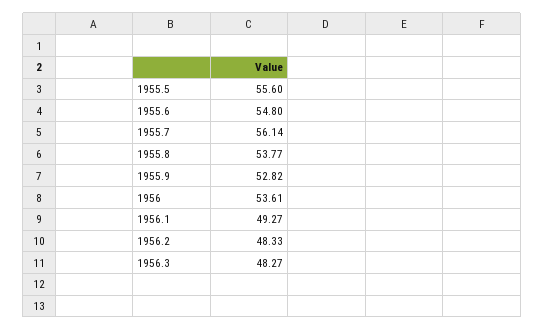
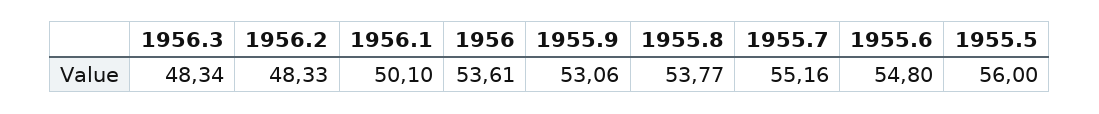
  {
-   "1955.5": 55.6,
+   "1955.5": 56,
    "1955.6": 54.8,
-   "1955.7": 56.14,
+   "1955.7": 55.16,
    "1955.8": 53.77,
-   "1955.9": 52.82,
+   "1955.9": 53.06,
    "1956": 53.61,
-   "1956.1": 49.27,
+   "1956.1": 50.1,
    "1956.2": 48.33,
-   "1956.3": 48.27
+   "1956.3": 48.34
  }

